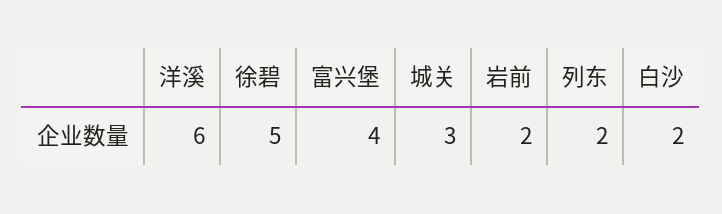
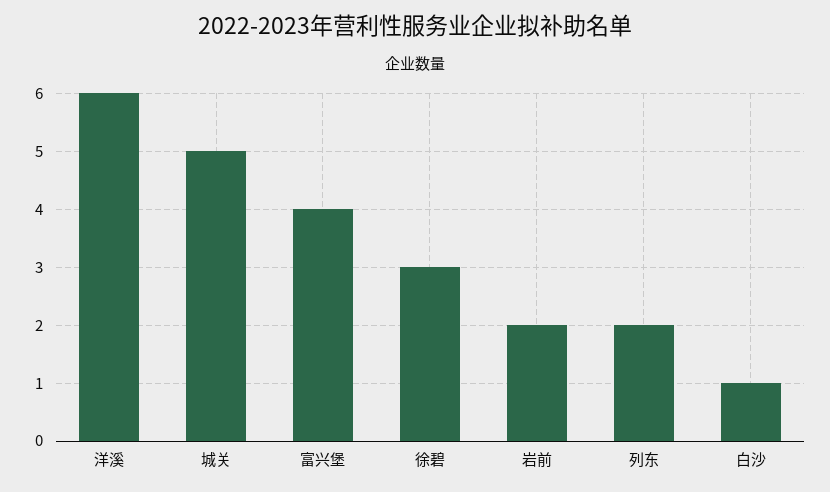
  {
    "洋溪": 6,
-   "徐碧": 5,
+   "徐碧": 3,
    "富兴堡": 4,
-   "城关": 3,
+   "城关": 5,
    "岩前": 2,
    "列东": 2,
-   "白沙": 2
+   "白沙": 1
  }

